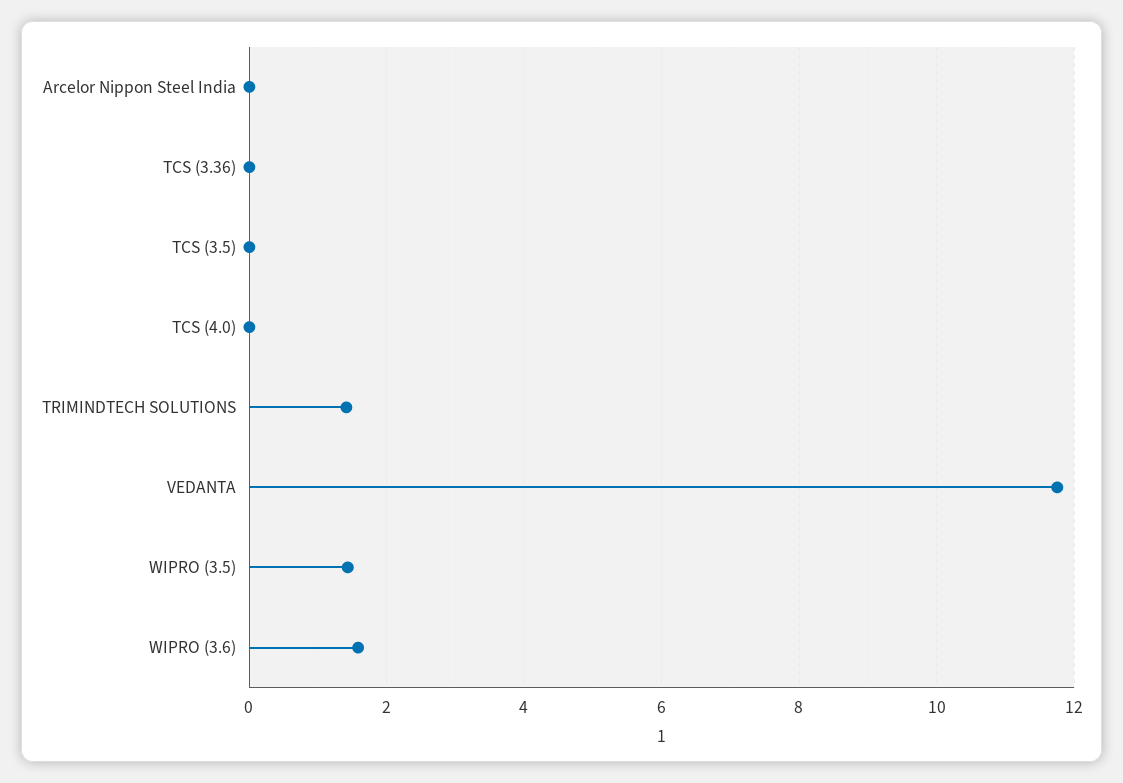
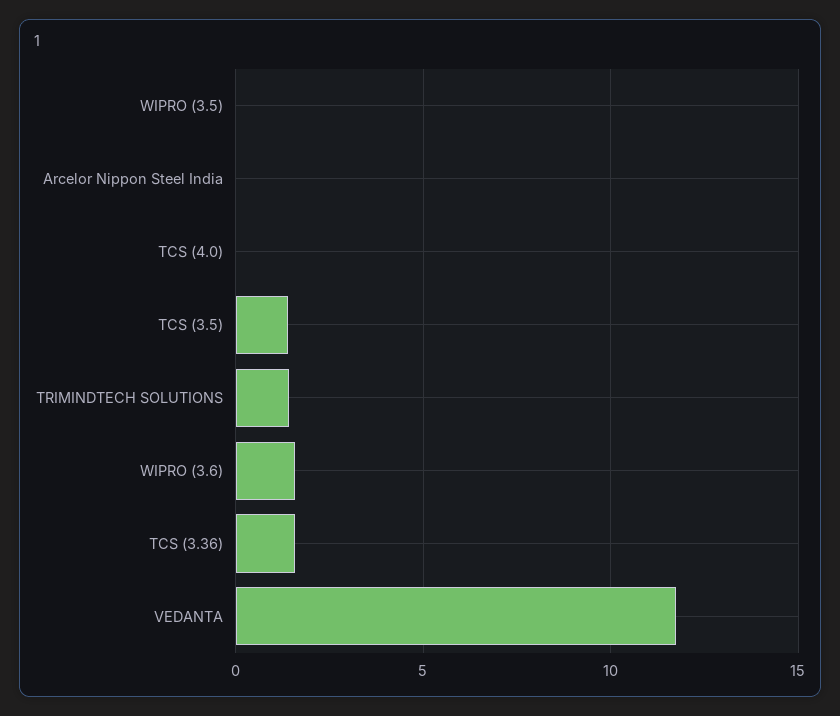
  {
    "Arcelor Nippon Steel India": 0,
-   "TCS (3.36)": 0,
+   "TCS (3.36)": 1.5,
-   "TCS (3.5)": 0,
+   "TCS (3.5)": 1.5,
    "TCS (4.0)": 0,
    "TRIMINDTECH SOLUTIONS": 1.4,
    "VEDANTA": 11.8,
-   "WIPRO (3.5)": 1.4,
+   "WIPRO (3.5)": 0,
    "WIPRO (3.6)": 1.6
  }

